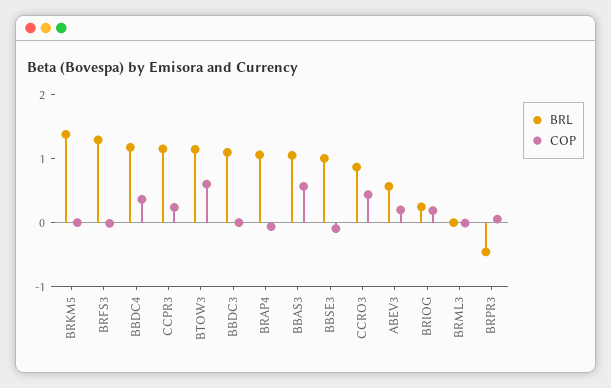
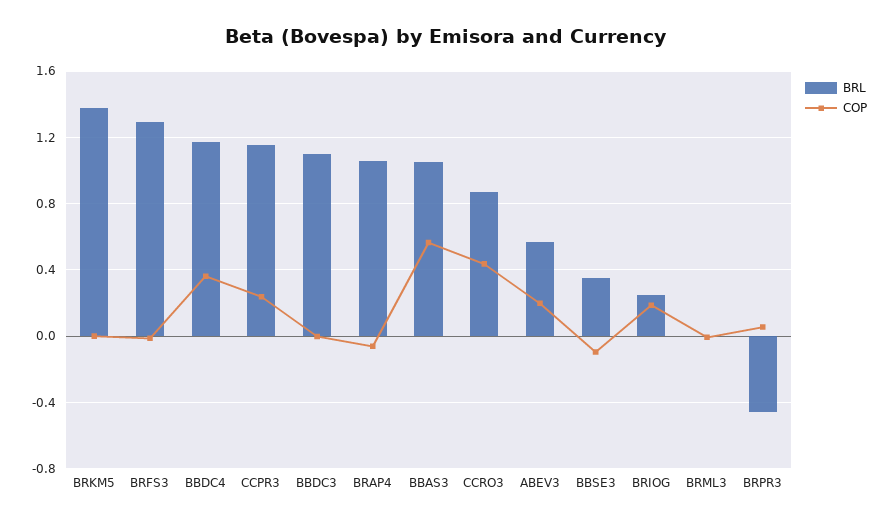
  {
    "BRL": {
      "BRKM5": 1.4,
      "BRFS3": 1.3,
      "BBDC4": 1.2,
      "CCPR3": 1.15,
-     "BTOW3": 1.2,
      "BBDC3": 1.1,
      "BRAP4": 1.05,
      "BBAS3": 1.05,
-     "BBSE3": 1,
+     "BBSE3": 0.35,
      "CCRO3": 0.85,
      "ABEV3": 0.55,
      "BRIOG": 0.25,
      "BRML3": 0,
      "BRPR3": -0.45
    },
    "COP": {
      "BRKM5": 0,
      "BRFS3": 0,
      "BBDC4": 0.35,
      "CCPR3": 0.25,
-     "BTOW3": 0.6,
      "BBDC3": 0,
      "BRAP4": -0.05,
      "BBAS3": 0.55,
      "BBSE3": -0.1,
      "CCRO3": 0.45,
      "ABEV3": 0.2,
      "BRIOG": 0.2,
      "BRML3": 0,
      "BRPR3": 0.05
    }
  }

